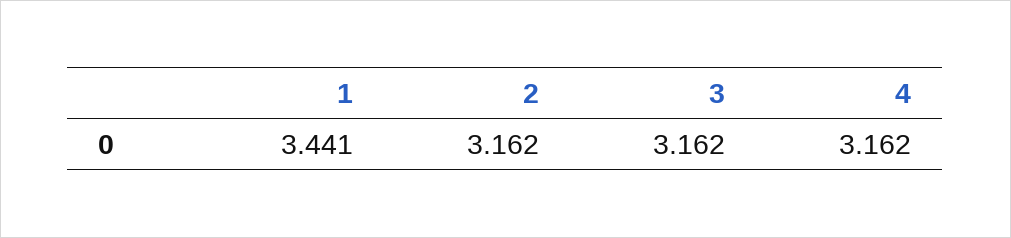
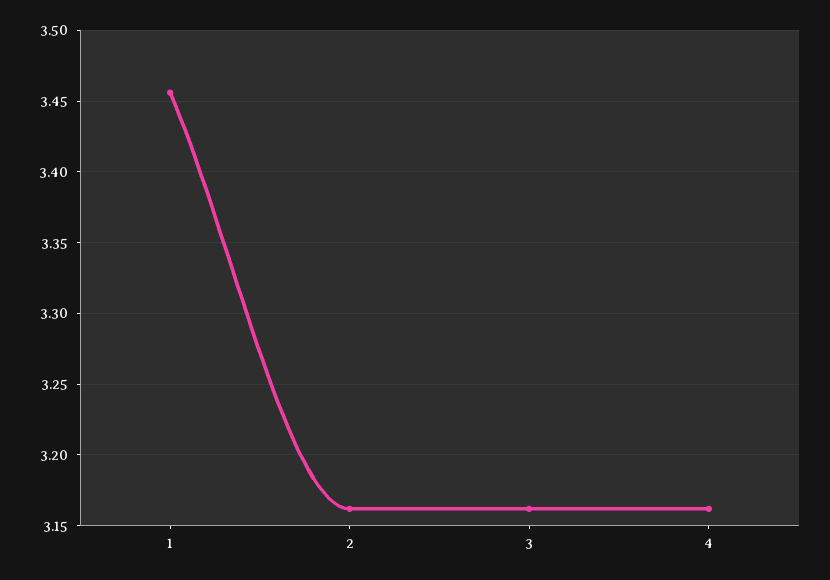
  {
-   "1": 3.441,
+   "1": 3.455,
    "2": 3.162,
    "3": 3.162,
    "4": 3.162
  }

